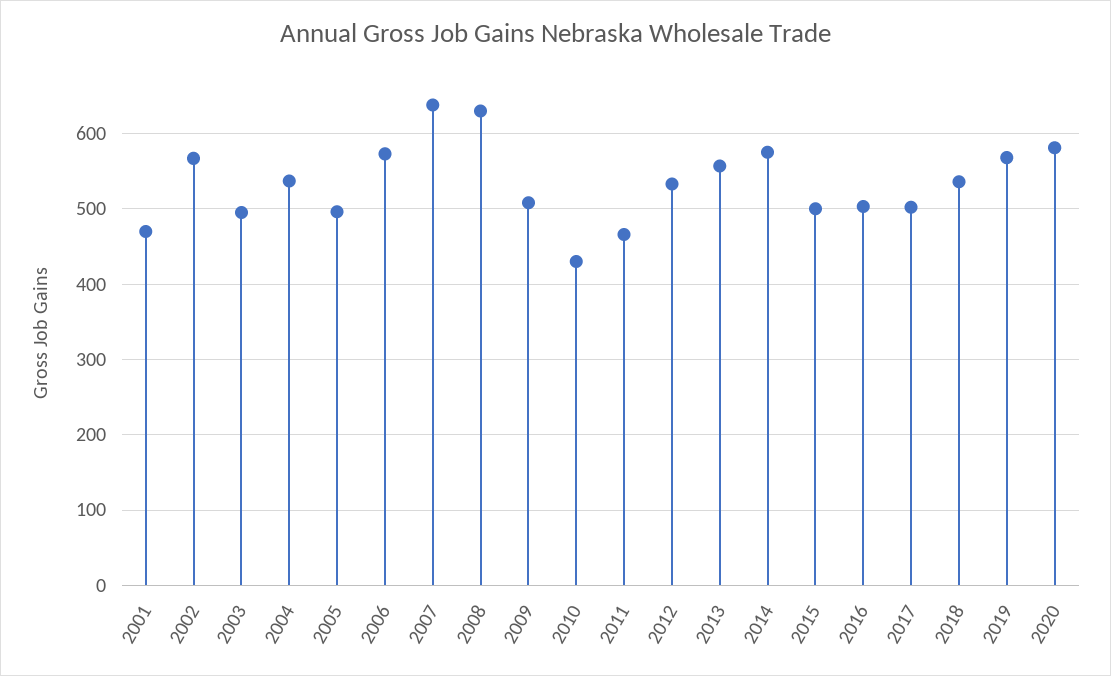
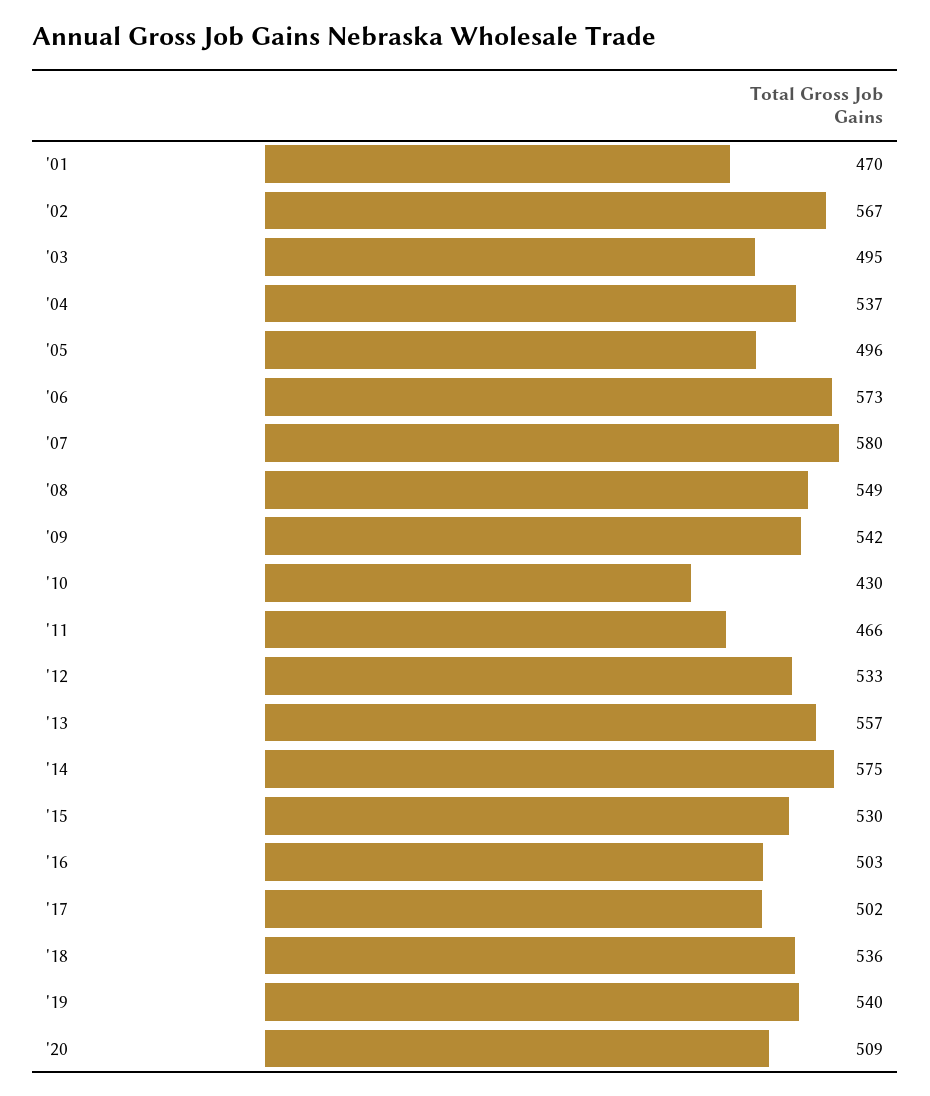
  {
    "2001": 470,
    "2002": 567,
    "2003": 495,
    "2004": 537,
    "2005": 496,
    "2006": 573,
-   "2007": 640,
+   "2007": 580,
-   "2008": 630,
+   "2008": 549,
-   "2009": 510,
+   "2009": 542,
    "2010": 430,
    "2011": 466,
    "2012": 533,
    "2013": 557,
    "2014": 575,
-   "2015": 500,
+   "2015": 530,
    "2016": 503,
    "2017": 502,
    "2018": 536,
-   "2019": 570,
+   "2019": 540,
-   "2020": 580
+   "2020": 509
  }

